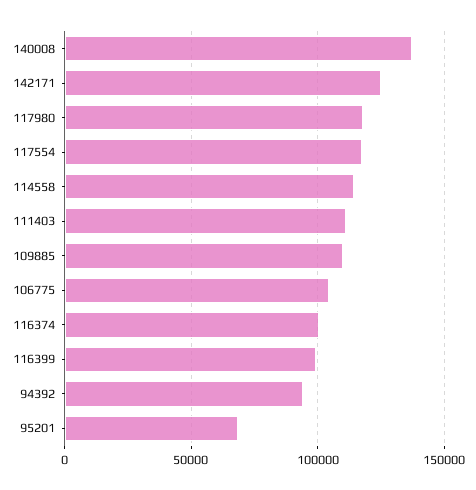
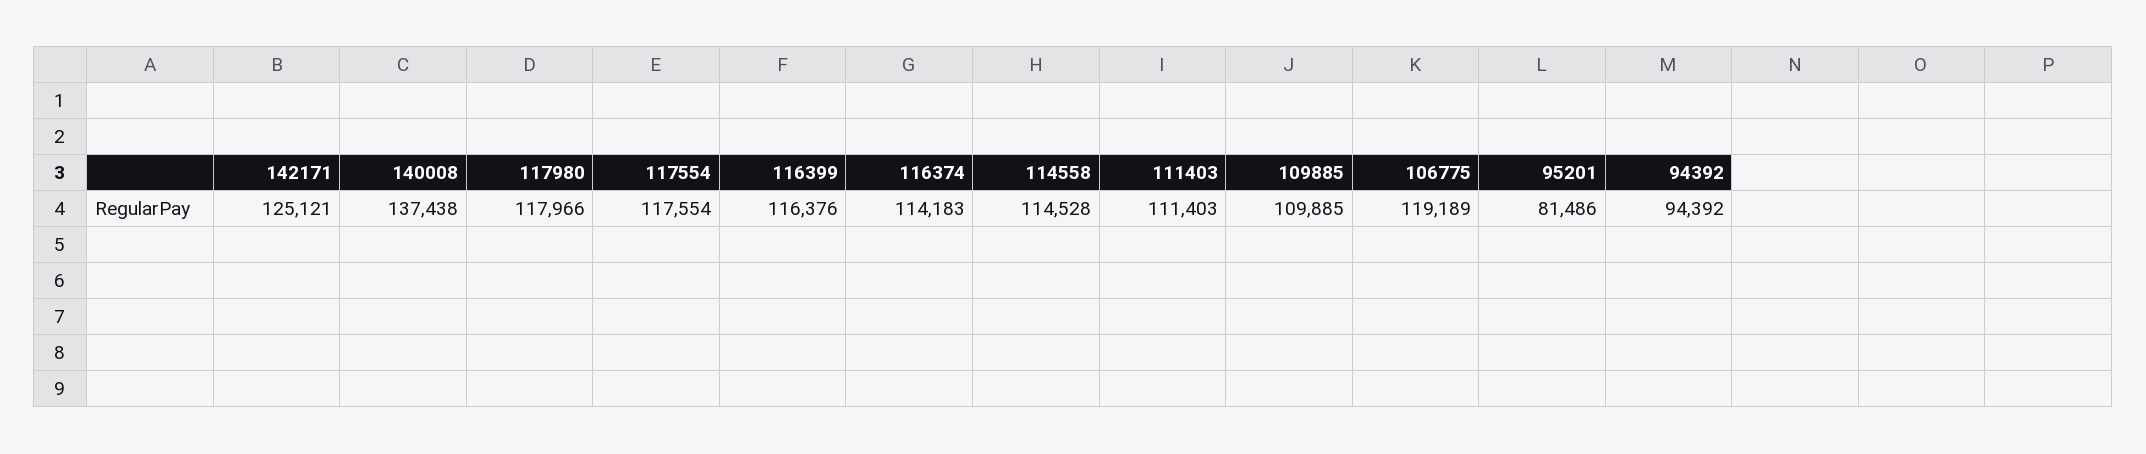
  {
    "140008": 137438,
    "142171": 125121,
    "117980": 117966,
    "117554": 117554,
    "114558": 114528,
    "111403": 111403,
    "109885": 109885,
-   "106775": 105000,
+   "106775": 119189,
-   "116374": 100000,
+   "116374": 114183,
-   "116399": 100000,
+   "116399": 116376,
    "94392": 94392,
-   "95201": 70000
+   "95201": 81486
  }

